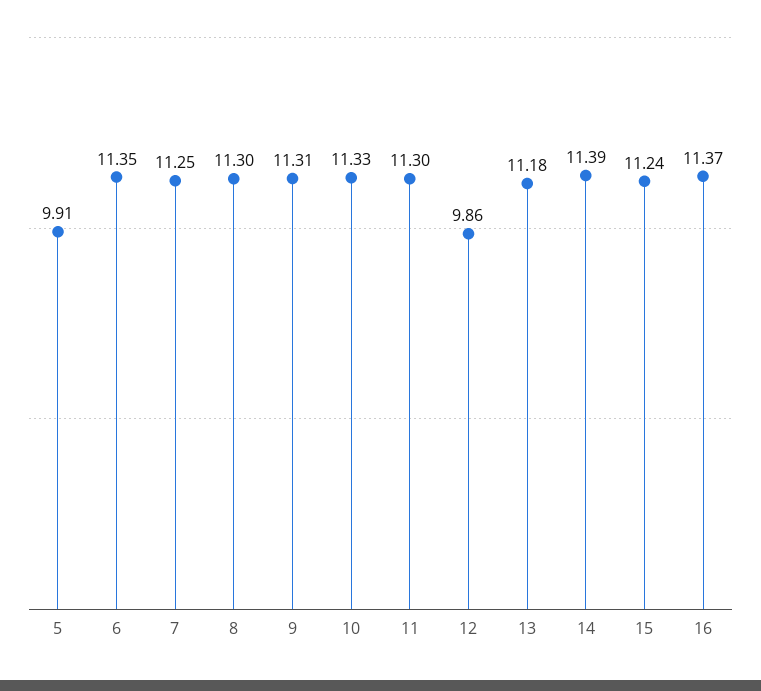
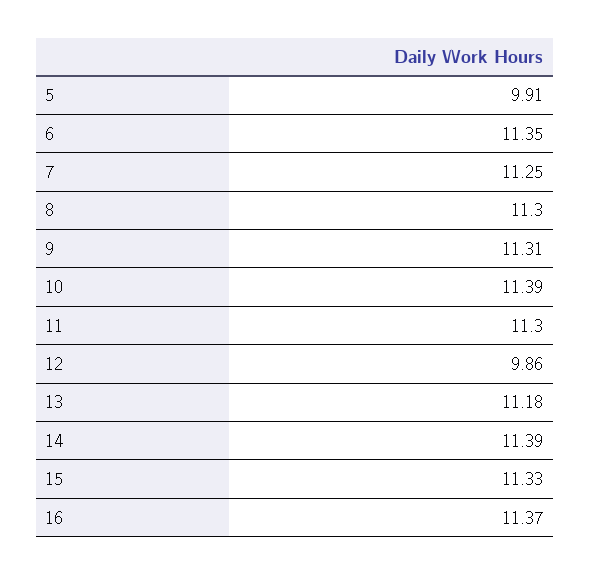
  {
    "5": 9.91,
    "6": 11.35,
    "7": 11.25,
    "8": 11.3,
    "9": 11.31,
-   "10": 11.33,
+   "10": 11.39,
    "11": 11.3,
    "12": 9.86,
    "13": 11.18,
    "14": 11.39,
-   "15": 11.24,
+   "15": 11.33,
    "16": 11.37
  }

